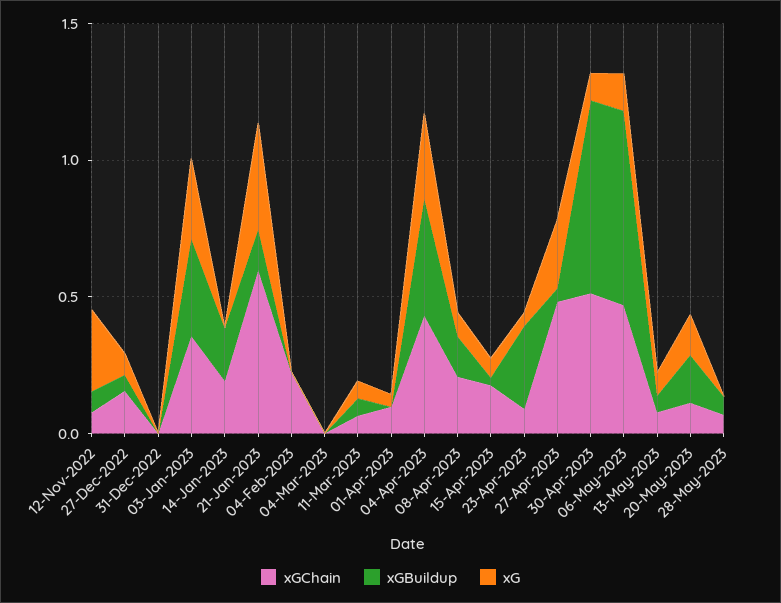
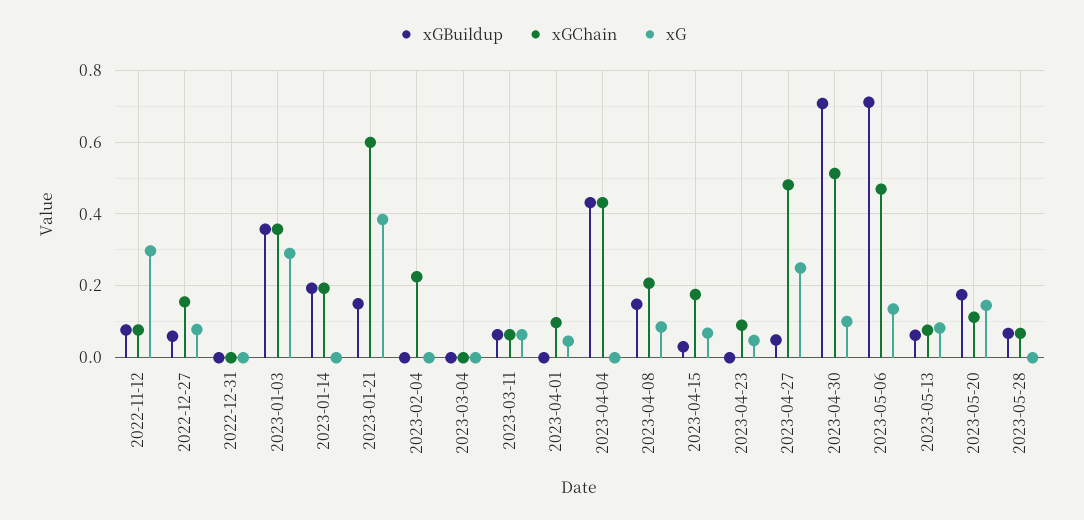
  {
    "xGChain": {
      "12-Nov-2022": 0.08,
      "27-Dec-2022": 0.16,
      "31-Dec-2022": 0,
      "03-Jan-2023": 0.36,
      "14-Jan-2023": 0.2,
      "21-Jan-2023": 0.6,
      "04-Feb-2023": 0.22,
      "04-Mar-2023": 0,
      "11-Mar-2023": 0.06,
      "01-Apr-2023": 0.1,
      "04-Apr-2023": 0.44,
      "08-Apr-2023": 0.2,
      "15-Apr-2023": 0.18,
      "23-Apr-2023": 0.1,
      "27-Apr-2023": 0.48,
      "30-Apr-2023": 0.52,
      "06-May-2023": 0.46,
      "13-May-2023": 0.08,
      "20-May-2023": 0.12,
      "28-May-2023": 0.06
    },
    "xGBuildup": {
      "12-Nov-2022": 0.08,
      "27-Dec-2022": 0.06,
      "31-Dec-2022": 0,
      "03-Jan-2023": 0.36,
      "14-Jan-2023": 0.2,
      "21-Jan-2023": 0.16,
      "04-Feb-2023": 0,
      "04-Mar-2023": 0,
      "11-Mar-2023": 0.06,
      "01-Apr-2023": 0,
      "04-Apr-2023": 0.44,
      "08-Apr-2023": 0.14,
      "15-Apr-2023": 0.04,
-     "23-Apr-2023": 0.3,
+     "23-Apr-2023": 0,
      "27-Apr-2023": 0.04,
      "30-Apr-2023": 0.7,
      "06-May-2023": 0.72,
      "13-May-2023": 0.06,
      "20-May-2023": 0.18,
      "28-May-2023": 0.06
    },
    "xG": {
      "12-Nov-2022": 0.3,
      "27-Dec-2022": 0.08,
      "31-Dec-2022": 0,
      "03-Jan-2023": 0.3,
      "14-Jan-2023": 0,
      "21-Jan-2023": 0.38,
      "04-Feb-2023": 0,
      "04-Mar-2023": 0,
      "11-Mar-2023": 0.06,
      "01-Apr-2023": 0.04,
-     "04-Apr-2023": 0.3,
+     "04-Apr-2023": 0,
      "08-Apr-2023": 0.08,
      "15-Apr-2023": 0.06,
      "23-Apr-2023": 0.04,
      "27-Apr-2023": 0.24,
      "30-Apr-2023": 0.1,
      "06-May-2023": 0.14,
      "13-May-2023": 0.08,
      "20-May-2023": 0.14,
      "28-May-2023": 0
    }
  }

